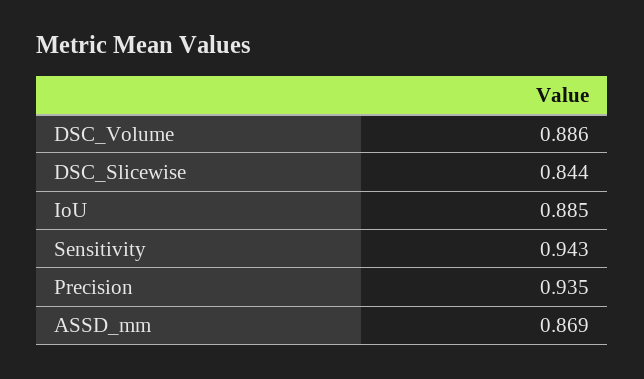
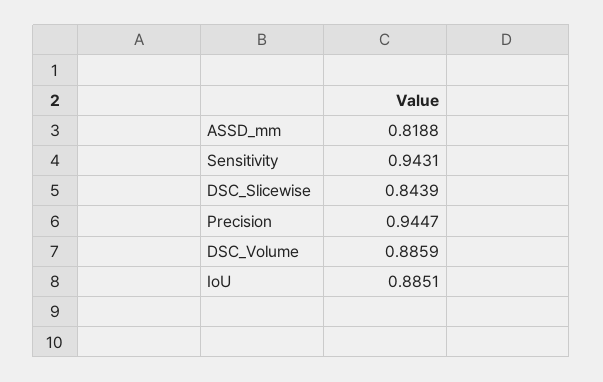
  {
    "DSC_Volume": 0.8859,
    "DSC_Slicewise": 0.8439,
    "IoU": 0.8851,
    "Sensitivity": 0.9431,
-   "Precision": 0.935,
+   "Precision": 0.9447,
-   "ASSD_mm": 0.869
+   "ASSD_mm": 0.8188
  }

